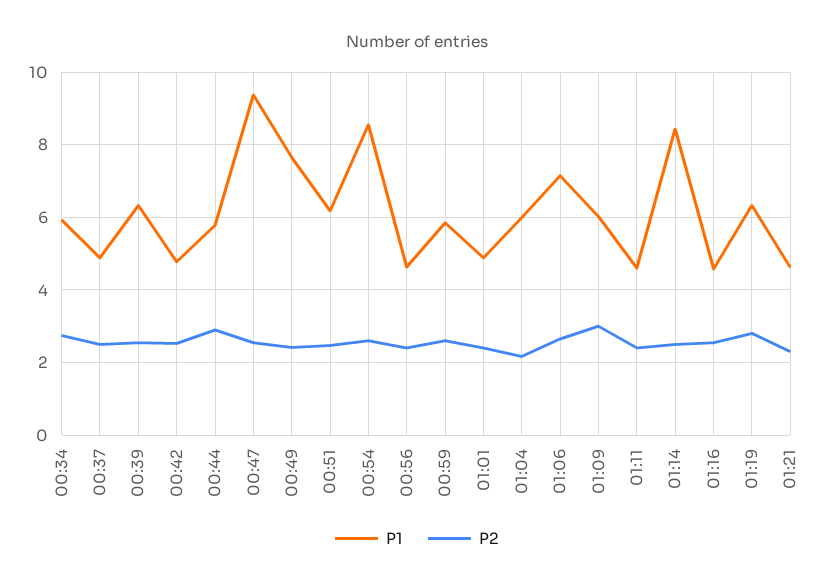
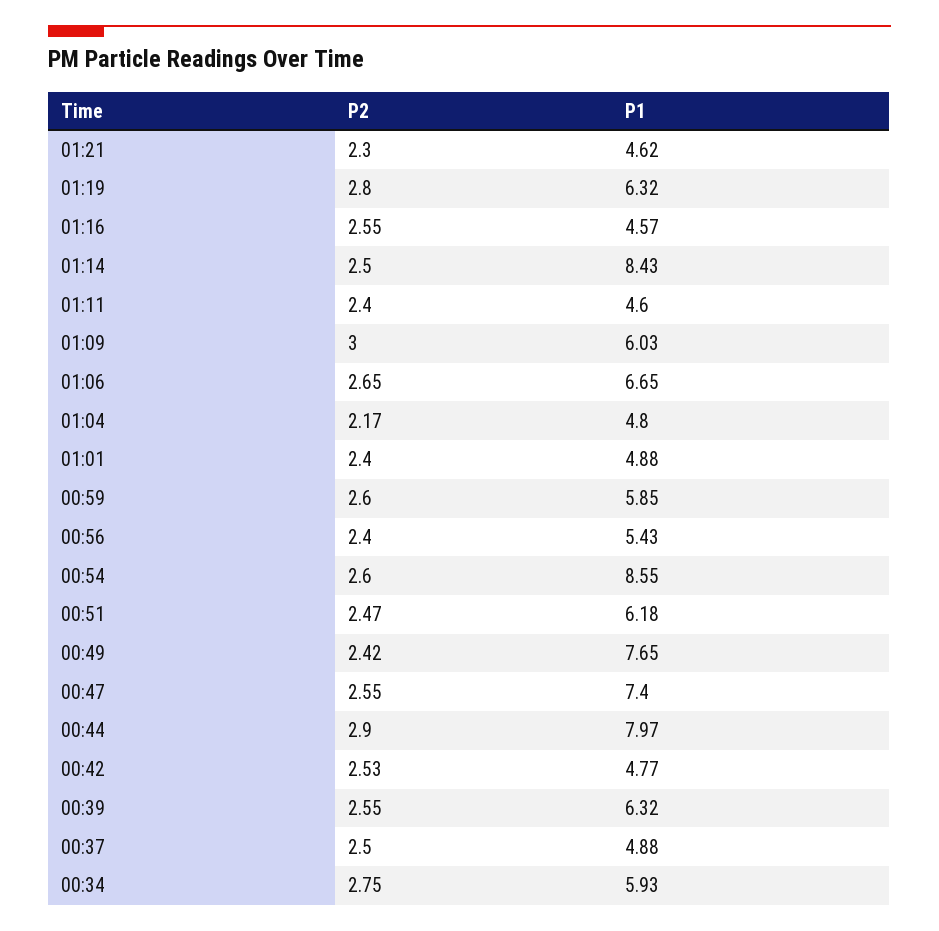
  {
    "P1": {
      "00:34": 5.93,
      "00:37": 4.88,
      "00:39": 6.32,
      "00:42": 4.77,
-     "00:44": 5.8,
+     "00:44": 7.97,
-     "00:47": 9.4,
+     "00:47": 7.4,
      "00:49": 7.65,
      "00:51": 6.18,
      "00:54": 8.55,
-     "00:56": 4.6,
+     "00:56": 5.43,
      "00:59": 5.85,
      "01:01": 4.88,
-     "01:04": 6,
+     "01:04": 4.8,
-     "01:06": 7.2,
+     "01:06": 6.65,
      "01:09": 6.03,
      "01:11": 4.6,
      "01:14": 8.43,
      "01:16": 4.57,
      "01:19": 6.32,
      "01:21": 4.62
    },
    "P2": {
      "00:34": 2.75,
      "00:37": 2.5,
      "00:39": 2.55,
      "00:42": 2.53,
      "00:44": 2.9,
      "00:47": 2.55,
      "00:49": 2.42,
      "00:51": 2.47,
      "00:54": 2.6,
      "00:56": 2.4,
      "00:59": 2.6,
      "01:01": 2.4,
      "01:04": 2.17,
      "01:06": 2.65,
      "01:09": 3,
      "01:11": 2.4,
      "01:14": 2.5,
      "01:16": 2.55,
      "01:19": 2.8,
      "01:21": 2.3
    }
  }

